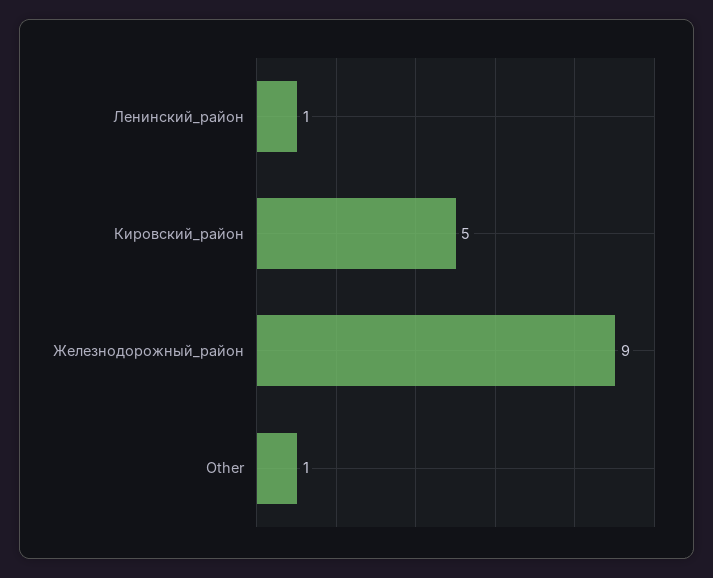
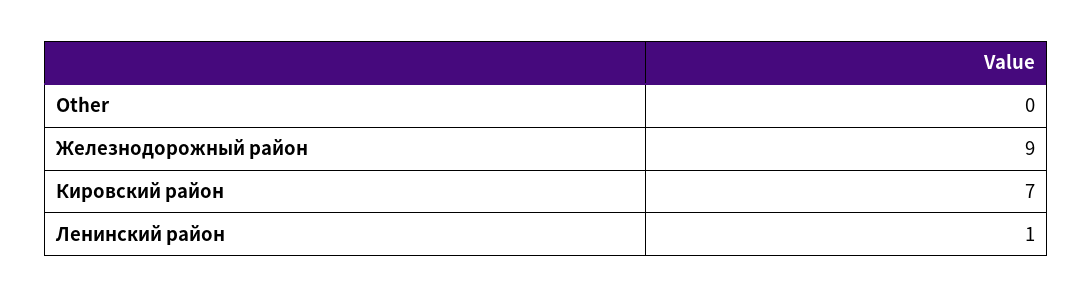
  {
    "Ленинский_район": 1,
-   "Кировский_район": 5,
+   "Кировский_район": 7,
    "Железнодорожный_район": 9,
-   "Other": 1
+   "Other": 0
  }

